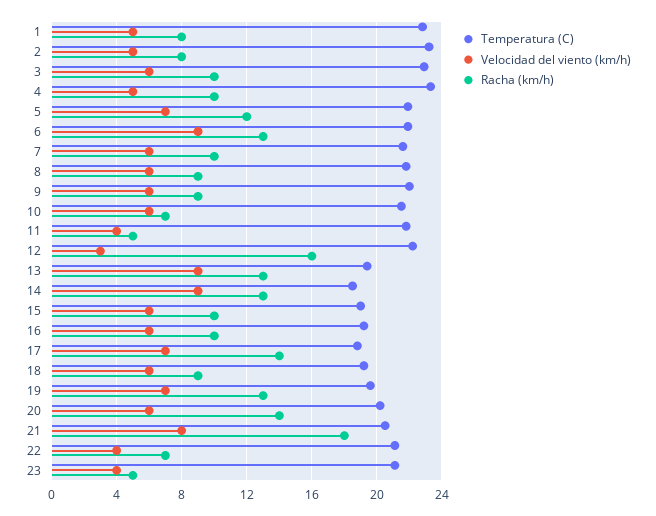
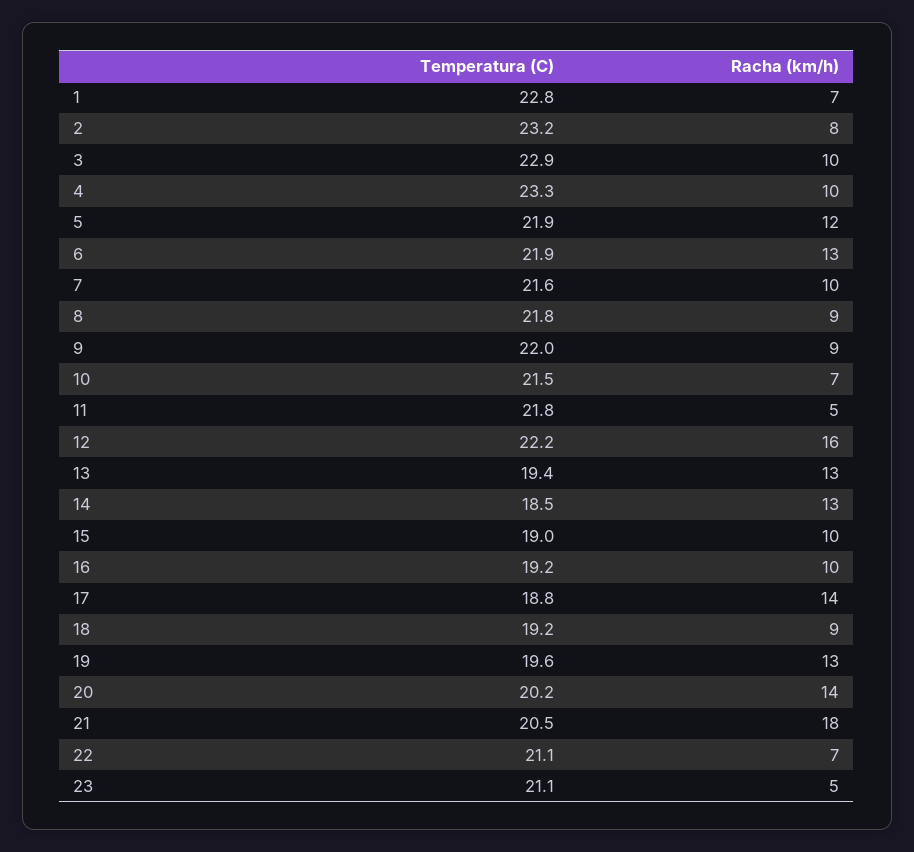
  {
    "Temperatura (C)": {
      "1": 22.8,
      "2": 23.2,
      "3": 22.9,
      "4": 23.3,
      "5": 21.9,
      "6": 21.9,
      "7": 21.6,
      "8": 21.8,
      "9": 22,
      "10": 21.5,
      "11": 21.8,
      "12": 22.2,
      "13": 19.4,
      "14": 18.5,
      "15": 19,
      "16": 19.2,
      "17": 18.8,
      "18": 19.2,
      "19": 19.6,
      "20": 20.2,
      "21": 20.5,
      "22": 21.1,
      "23": 21.1
    },
-   "Velocidad del viento (km/h)": {
-     "1": 5,
-     "2": 5,
-     "3": 6,
-     "4": 5,
-     "5": 7,
-     "6": 9,
-     "7": 6,
-     "8": 6,
-     "9": 6,
-     "10": 6,
-     "11": 4,
-     "12": 3,
-     "13": 9,
-     "14": 9,
-     "15": 6,
-     "16": 6,
-     "17": 7,
-     "18": 6,
-     "19": 7,
-     "20": 6,
-     "21": 8,
-     "22": 4,
-     "23": 4
-   },
    "Racha (km/h)": {
-     "1": 8,
+     "1": 7,
      "2": 8,
      "3": 10,
      "4": 10,
      "5": 12,
      "6": 13,
      "7": 10,
      "8": 9,
      "9": 9,
      "10": 7,
      "11": 5,
      "12": 16,
      "13": 13,
      "14": 13,
      "15": 10,
      "16": 10,
      "17": 14,
      "18": 9,
      "19": 13,
      "20": 14,
      "21": 18,
      "22": 7,
      "23": 5
    }
  }

